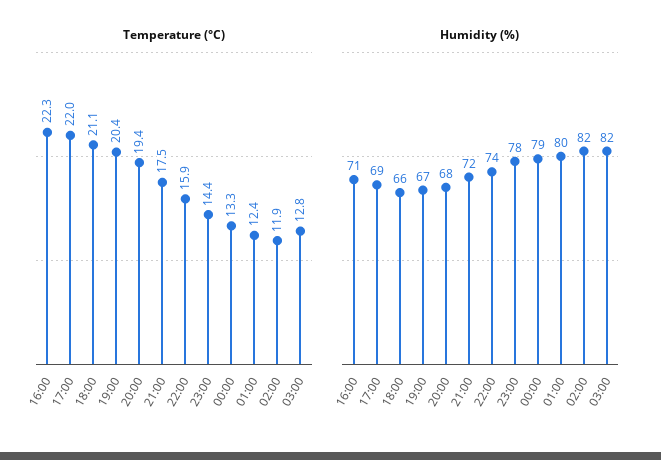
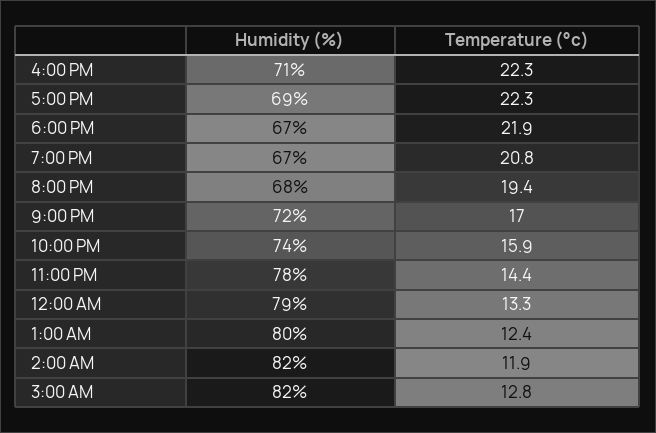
  {
    "Temperature (°C)": {
      "16:00": 22.3,
-     "17:00": 22,
+     "17:00": 22.3,
-     "18:00": 21.1,
+     "18:00": 21.9,
-     "19:00": 20.4,
+     "19:00": 20.8,
      "20:00": 19.4,
-     "21:00": 17.5,
+     "21:00": 17,
      "22:00": 15.9,
      "23:00": 14.4,
      "00:00": 13.3,
      "01:00": 12.4,
      "02:00": 11.9,
      "03:00": 12.8
    },
    "Humidity (%)": {
      "16:00": 71,
      "17:00": 69,
-     "18:00": 66,
+     "18:00": 67,
      "19:00": 67,
      "20:00": 68,
      "21:00": 72,
      "22:00": 74,
      "23:00": 78,
      "00:00": 79,
      "01:00": 80,
      "02:00": 82,
      "03:00": 82
    }
  }

